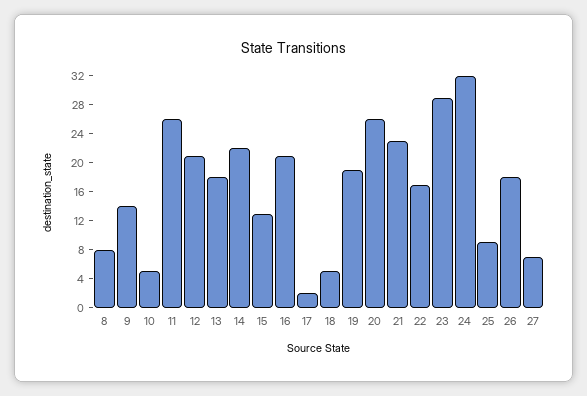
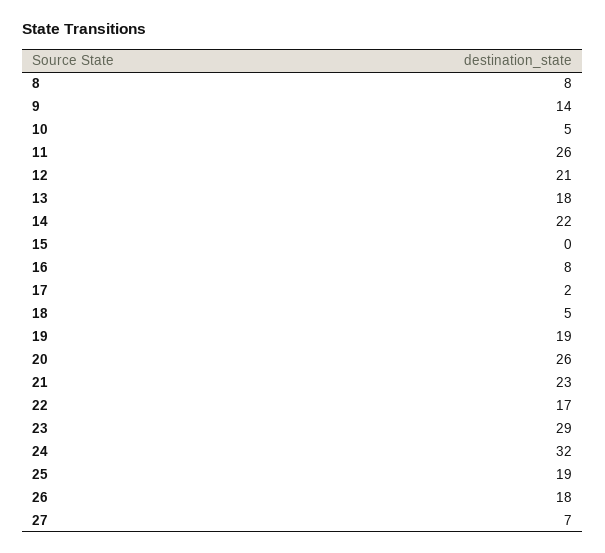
  {
    "8": 8,
    "9": 14,
    "10": 5,
    "11": 26,
    "12": 21,
    "13": 18,
    "14": 22,
-   "15": 12,
+   "15": 0,
-   "16": 20,
+   "16": 8,
    "17": 2,
    "18": 5,
    "19": 19,
    "20": 26,
    "21": 23,
    "22": 17,
    "23": 29,
    "24": 32,
-   "25": 8,
+   "25": 19,
    "26": 18,
    "27": 7
  }

